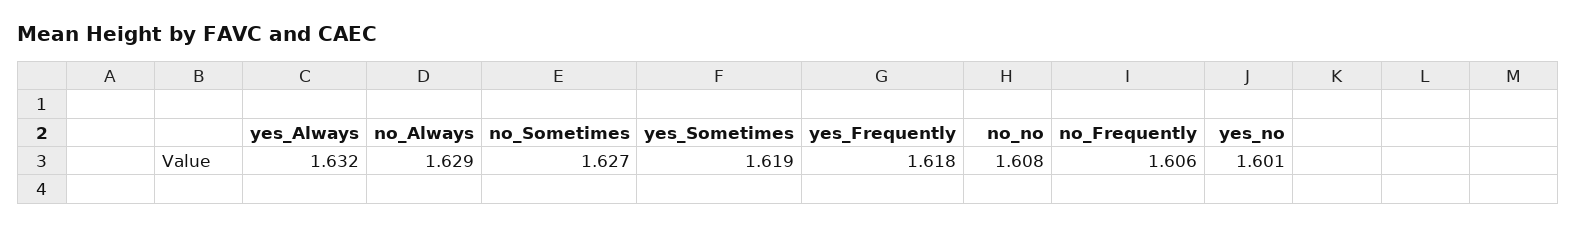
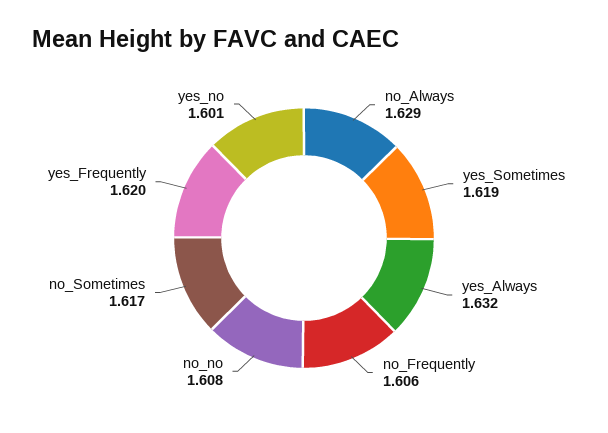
  {
    "yes_Always": 1.632,
    "no_Always": 1.629,
-   "no_Sometimes": 1.627,
+   "no_Sometimes": 1.617,
    "yes_Sometimes": 1.619,
-   "yes_Frequently": 1.618,
+   "yes_Frequently": 1.62,
    "no_no": 1.608,
    "no_Frequently": 1.606,
    "yes_no": 1.601
  }

